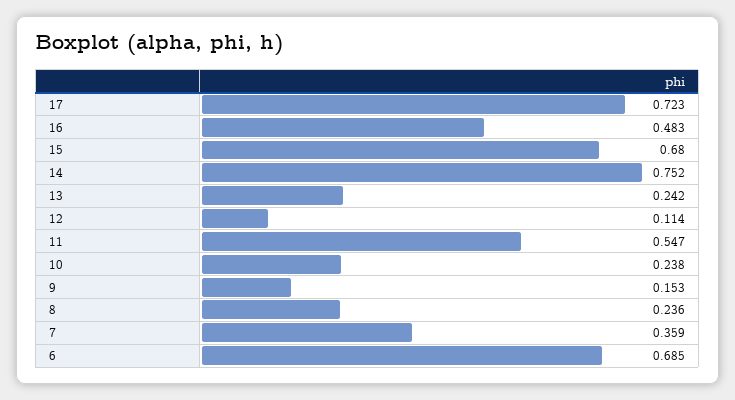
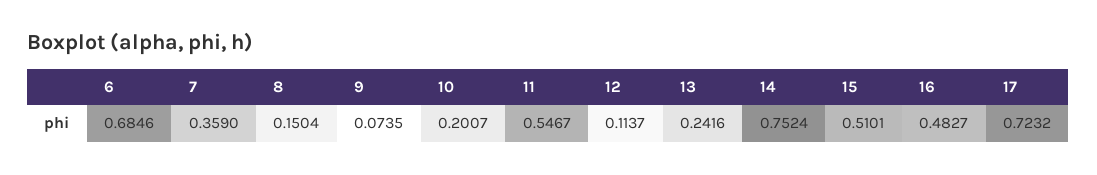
  {
    "17": 0.7232,
    "16": 0.4827,
-   "15": 0.68,
+   "15": 0.5101,
    "14": 0.7524,
    "13": 0.2416,
    "12": 0.1137,
    "11": 0.5467,
-   "10": 0.238,
+   "10": 0.2007,
-   "9": 0.153,
+   "9": 0.0735,
-   "8": 0.236,
+   "8": 0.1504,
    "7": 0.359,
    "6": 0.6846
  }

